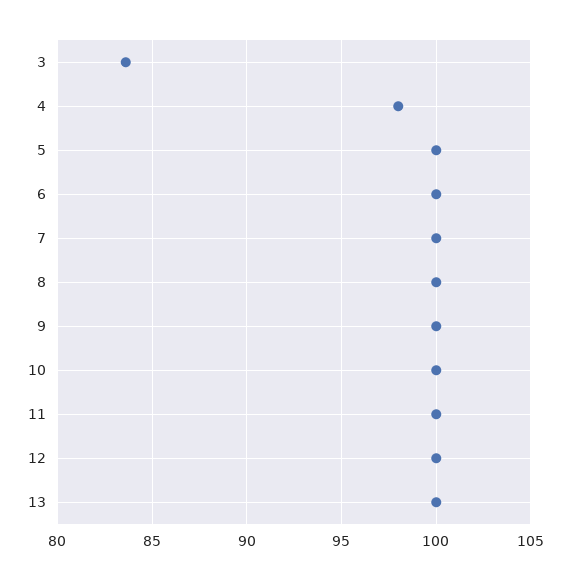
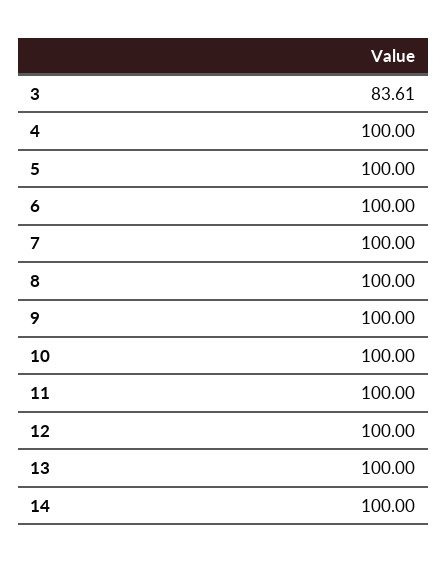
  {
    "3": 83.61,
-   "4": 98,
+   "4": 100,
    "5": 100,
    "6": 100,
    "7": 100,
    "8": 100,
    "9": 100,
    "10": 100,
    "11": 100,
    "12": 100,
-   "13": 100
+   "13": 100,
+   "14": 100
  }

